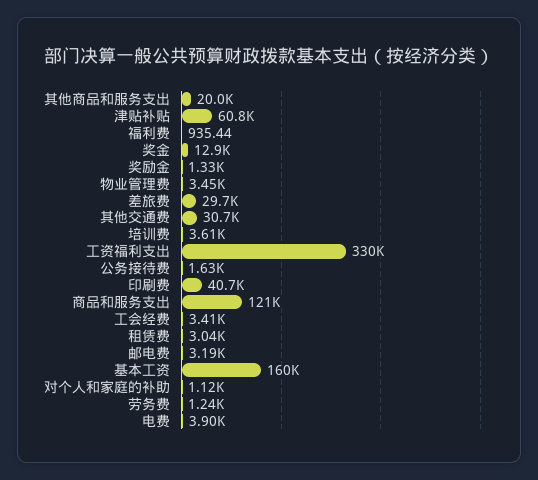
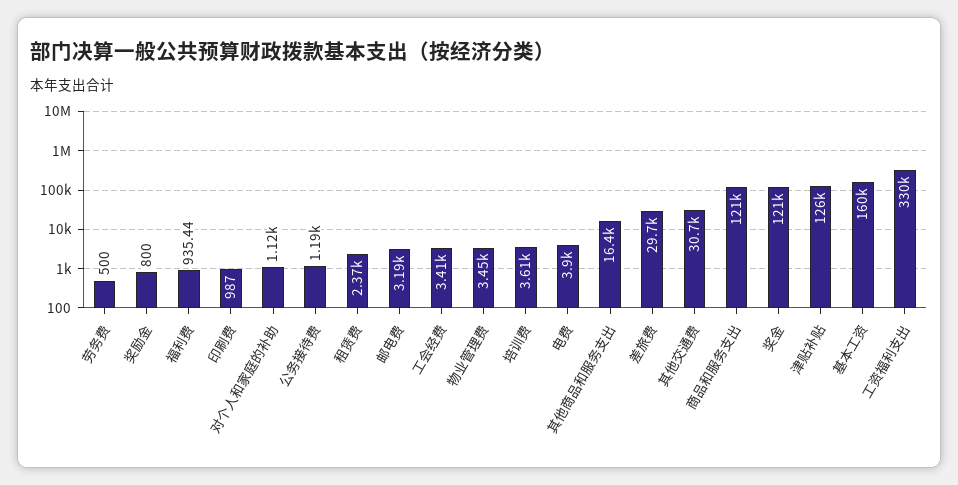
  {
-   "其他商品和服务支出": 20000,
+   "其他商品和服务支出": 16400,
-   "津贴补贴": 60800,
+   "津贴补贴": 126000,
    "福利费": 935.44,
-   "奖金": 12900,
+   "奖金": 121000,
-   "奖励金": 1330,
+   "奖励金": 800,
    "物业管理费": 3450,
    "差旅费": 29700,
    "其他交通费": 30700,
    "培训费": 3610,
    "工资福利支出": 330000,
-   "公务接待费": 1630,
+   "公务接待费": 1190,
-   "印刷费": 40700,
+   "印刷费": 987,
    "商品和服务支出": 121000,
    "工会经费": 3410,
-   "租赁费": 3040,
+   "租赁费": 2370,
    "邮电费": 3190,
    "基本工资": 160000,
    "对个人和家庭的补助": 1120,
-   "劳务费": 1240,
+   "劳务费": 500,
    "电费": 3900
  }

